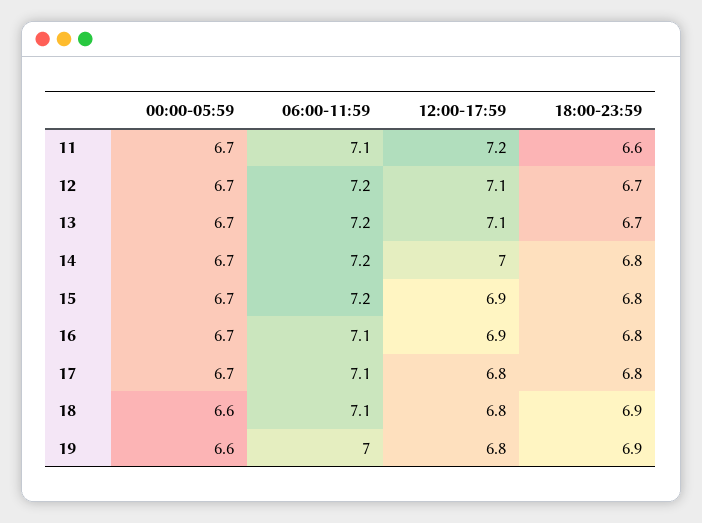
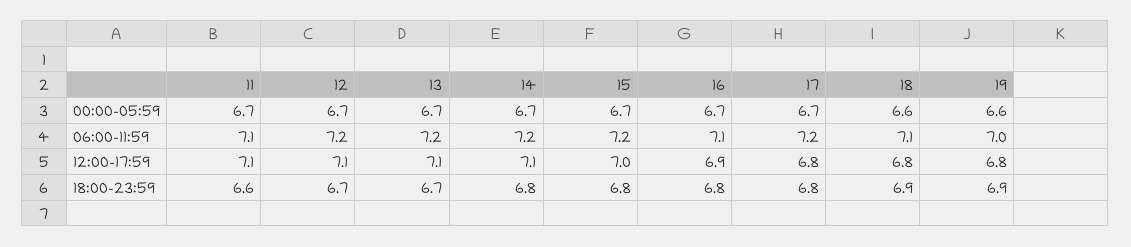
  {
    "00:00-05:59": {
      "11": 6.7,
      "12": 6.7,
      "13": 6.7,
      "14": 6.7,
      "15": 6.7,
      "16": 6.7,
      "17": 6.7,
      "18": 6.6,
      "19": 6.6
    },
    "06:00-11:59": {
      "11": 7.1,
      "12": 7.2,
      "13": 7.2,
      "14": 7.2,
      "15": 7.2,
      "16": 7.1,
-     "17": 7.1,
+     "17": 7.2,
      "18": 7.1,
      "19": 7
    },
    "12:00-17:59": {
-     "11": 7.2,
+     "11": 7.1,
      "12": 7.1,
      "13": 7.1,
-     "14": 7,
+     "14": 7.1,
-     "15": 6.9,
+     "15": 7,
      "16": 6.9,
      "17": 6.8,
      "18": 6.8,
      "19": 6.8
    },
    "18:00-23:59": {
      "11": 6.6,
      "12": 6.7,
      "13": 6.7,
      "14": 6.8,
      "15": 6.8,
      "16": 6.8,
      "17": 6.8,
      "18": 6.9,
      "19": 6.9
    }
  }

